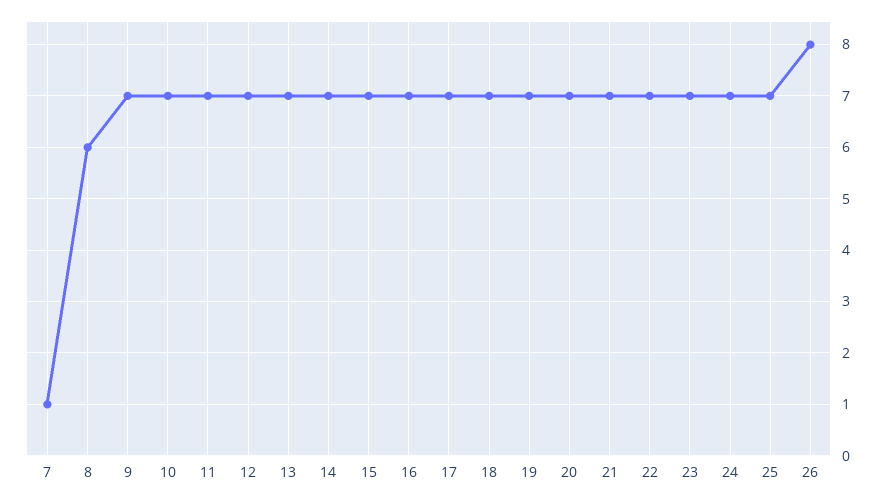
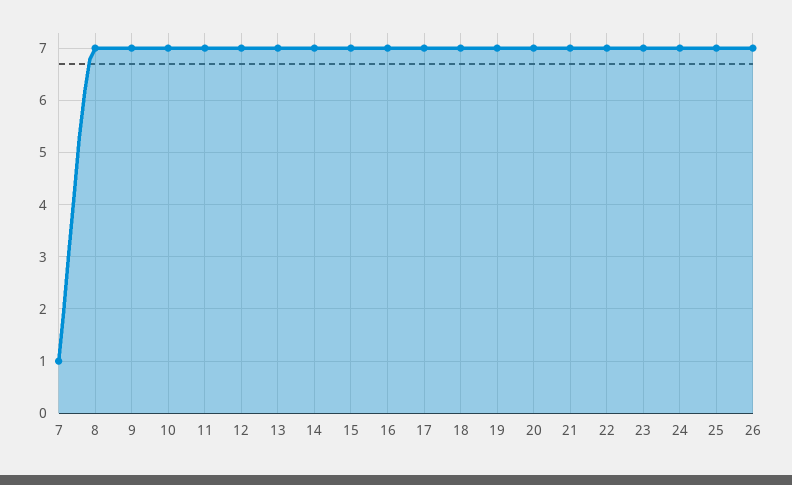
  {
    "7": 1,
-   "8": 6,
+   "8": 7,
    "9": 7,
    "10": 7,
    "11": 7,
    "12": 7,
    "13": 7,
    "14": 7,
    "15": 7,
    "16": 7,
    "17": 7,
    "18": 7,
    "19": 7,
    "20": 7,
    "21": 7,
    "22": 7,
    "23": 7,
    "24": 7,
    "25": 7,
-   "26": 8
+   "26": 7
  }

